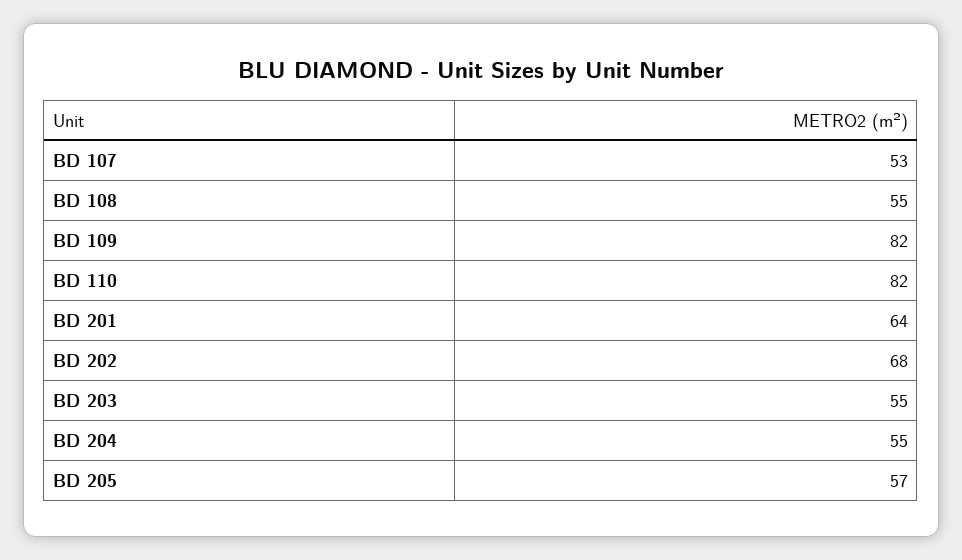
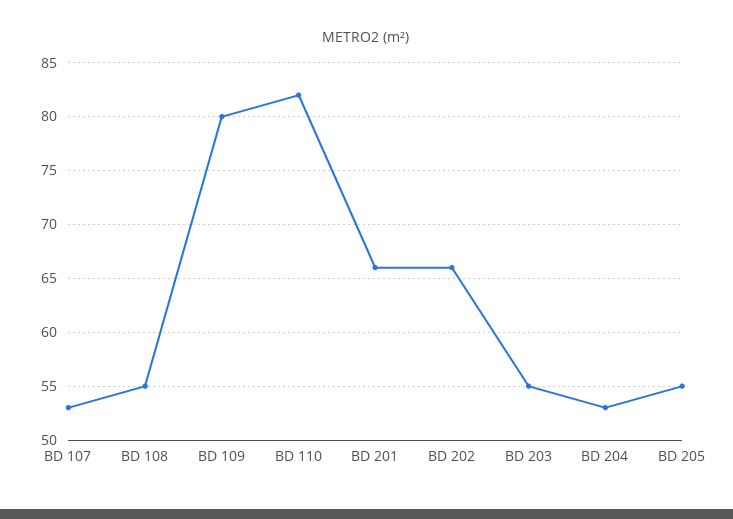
  {
    "BD 107": 53,
    "BD 108": 55,
-   "BD 109": 82,
+   "BD 109": 80,
    "BD 110": 82,
-   "BD 201": 64,
+   "BD 201": 66,
-   "BD 202": 68,
+   "BD 202": 66,
    "BD 203": 55,
-   "BD 204": 55,
+   "BD 204": 53,
-   "BD 205": 57
+   "BD 205": 55
  }

